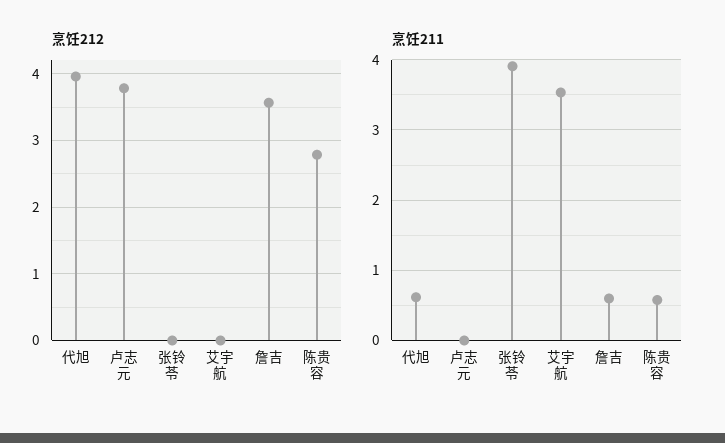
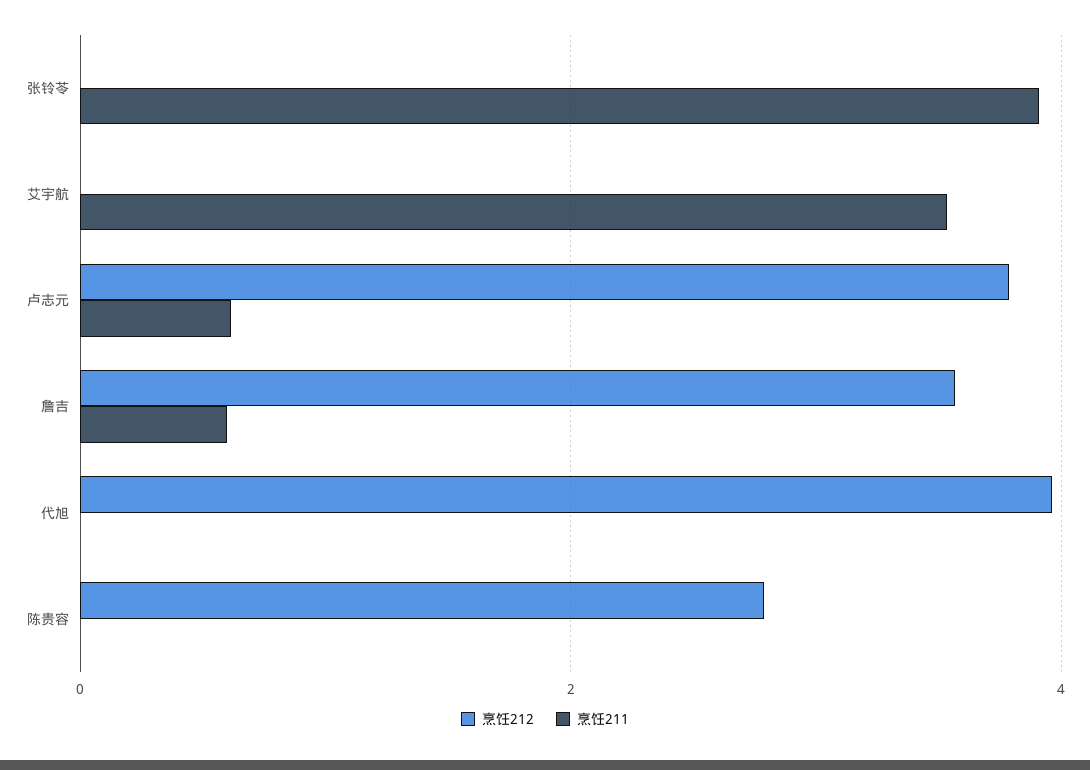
  {
    "烹饪212": {
      "代旭": 4,
      "卢志元": 3.8,
      "张铃苓": 0,
      "艾宇航": 0,
      "詹吉": 3.6,
      "陈贵容": 2.8
    },
    "烹饪211": {
-     "代旭": 0.6,
+     "代旭": 0,
-     "卢志元": 0,
+     "卢志元": 0.6,
      "张铃苓": 3.9,
      "艾宇航": 3.5,
      "詹吉": 0.6,
-     "陈贵容": 0.6
+     "陈贵容": 0
    }
  }

